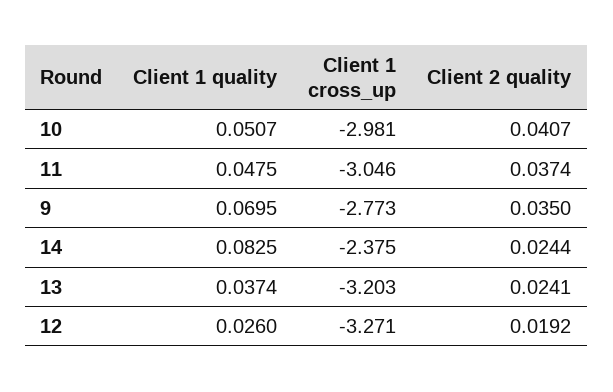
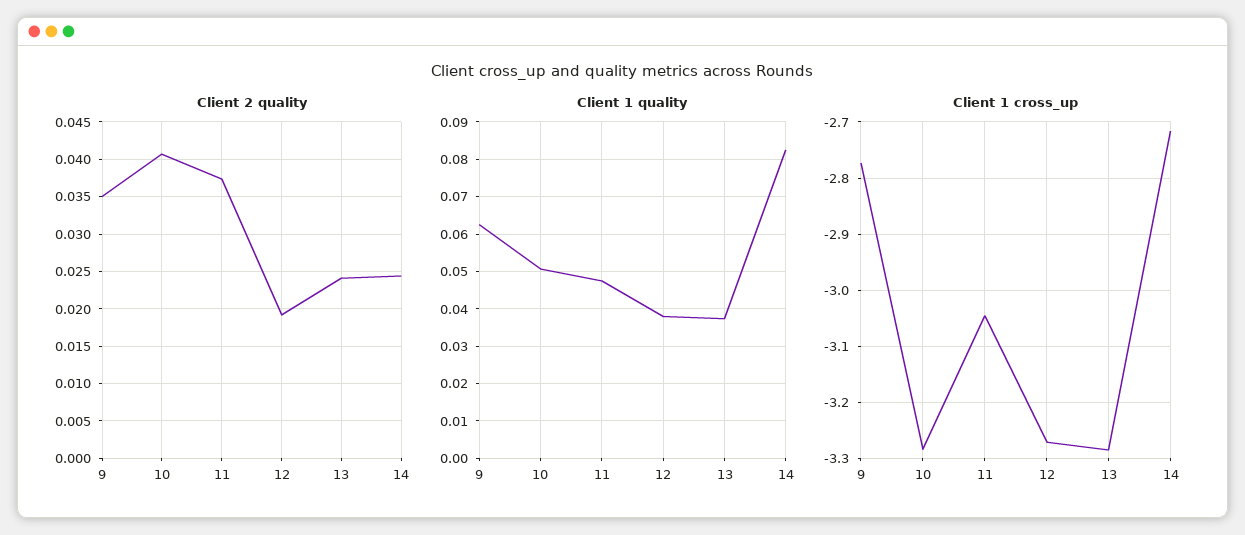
  {
    "Client 1 quality": {
      "10": 0.0507,
      "11": 0.0475,
-     "9": 0.0695,
+     "9": 0.062,
      "14": 0.0825,
      "13": 0.0374,
-     "12": 0.026
+     "12": 0.038
    },
    "Client 1 cross_up": {
-     "10": -2.981,
+     "10": -3.28,
      "11": -3.046,
      "9": -2.773,
-     "14": -2.375,
+     "14": -2.72,
-     "13": -3.203,
+     "13": -3.28,
      "12": -3.271
    },
    "Client 2 quality": {
      "10": 0.0407,
      "11": 0.0374,
      "9": 0.035,
      "14": 0.0244,
      "13": 0.0241,
      "12": 0.0192
    }
  }

